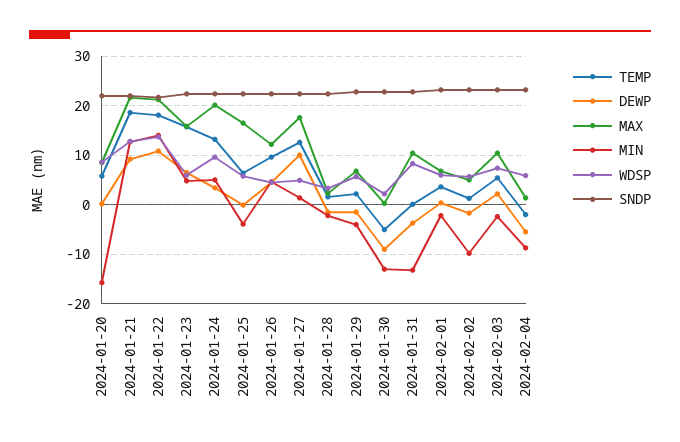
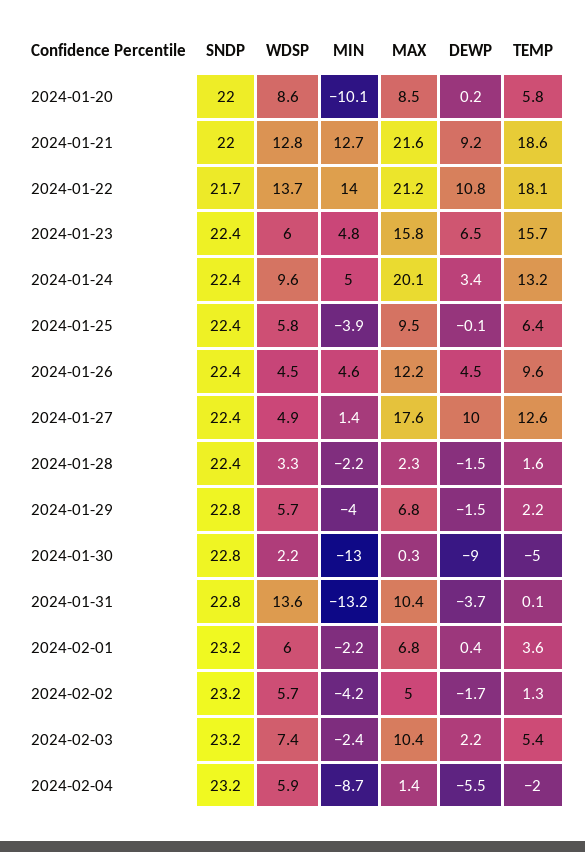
  {
    "TEMP": {
      "2024-01-20": 5.8,
      "2024-01-21": 18.6,
      "2024-01-22": 18.1,
      "2024-01-23": 15.7,
      "2024-01-24": 13.2,
      "2024-01-25": 6.4,
      "2024-01-26": 9.6,
      "2024-01-27": 12.6,
      "2024-01-28": 1.6,
      "2024-01-29": 2.2,
      "2024-01-30": -5,
      "2024-01-31": 0.1,
      "2024-02-01": 3.6,
      "2024-02-02": 1.3,
      "2024-02-03": 5.4,
      "2024-02-04": -2
    },
    "DEWP": {
      "2024-01-20": 0.2,
      "2024-01-21": 9.2,
      "2024-01-22": 10.8,
      "2024-01-23": 6.5,
      "2024-01-24": 3.4,
      "2024-01-25": -0.1,
      "2024-01-26": 4.5,
      "2024-01-27": 10,
      "2024-01-28": -1.5,
      "2024-01-29": -1.5,
      "2024-01-30": -9,
      "2024-01-31": -3.7,
      "2024-02-01": 0.4,
      "2024-02-02": -1.7,
      "2024-02-03": 2.2,
      "2024-02-04": -5.5
    },
    "MAX": {
      "2024-01-20": 8.5,
      "2024-01-21": 21.6,
      "2024-01-22": 21.2,
      "2024-01-23": 15.8,
      "2024-01-24": 20.1,
-     "2024-01-25": 16,
+     "2024-01-25": 9.5,
      "2024-01-26": 12.2,
      "2024-01-27": 17.6,
      "2024-01-28": 2.3,
      "2024-01-29": 6.8,
      "2024-01-30": 0.3,
      "2024-01-31": 10.4,
      "2024-02-01": 6.8,
      "2024-02-02": 5,
      "2024-02-03": 10.4,
      "2024-02-04": 1.4
    },
    "MIN": {
-     "2024-01-20": -16,
+     "2024-01-20": -10.1,
      "2024-01-21": 12.7,
      "2024-01-22": 14,
      "2024-01-23": 4.8,
      "2024-01-24": 5,
      "2024-01-25": -3.9,
      "2024-01-26": 4.6,
      "2024-01-27": 1.4,
      "2024-01-28": -2.2,
      "2024-01-29": -4,
      "2024-01-30": -13,
      "2024-01-31": -13.2,
      "2024-02-01": -2.2,
-     "2024-02-02": -10,
+     "2024-02-02": -4.2,
      "2024-02-03": -2.4,
      "2024-02-04": -8.7
    },
    "WDSP": {
      "2024-01-20": 8.6,
      "2024-01-21": 12.8,
      "2024-01-22": 13.7,
      "2024-01-23": 6,
      "2024-01-24": 9.6,
      "2024-01-25": 5.8,
      "2024-01-26": 4.5,
      "2024-01-27": 4.9,
      "2024-01-28": 3.3,
      "2024-01-29": 5.7,
      "2024-01-30": 2.2,
-     "2024-01-31": 8,
+     "2024-01-31": 13.6,
      "2024-02-01": 6,
      "2024-02-02": 5.7,
      "2024-02-03": 7.4,
      "2024-02-04": 5.9
    },
    "SNDP": {
      "2024-01-20": 22,
      "2024-01-21": 22,
      "2024-01-22": 21.7,
      "2024-01-23": 22.4,
      "2024-01-24": 22.4,
      "2024-01-25": 22.4,
      "2024-01-26": 22.4,
      "2024-01-27": 22.4,
      "2024-01-28": 22.4,
      "2024-01-29": 22.8,
      "2024-01-30": 22.8,
      "2024-01-31": 22.8,
      "2024-02-01": 23.2,
      "2024-02-02": 23.2,
      "2024-02-03": 23.2,
      "2024-02-04": 23.2
    }
  }

